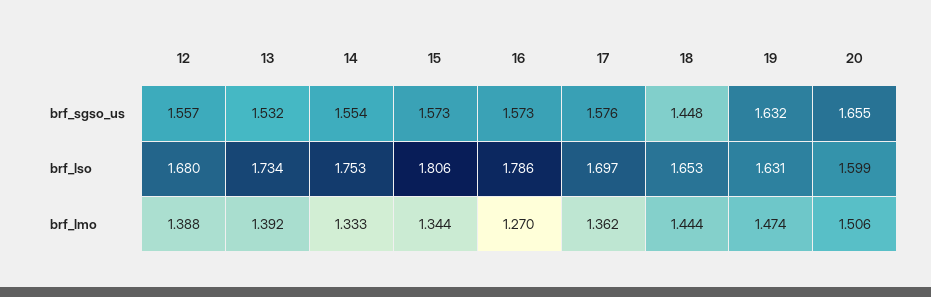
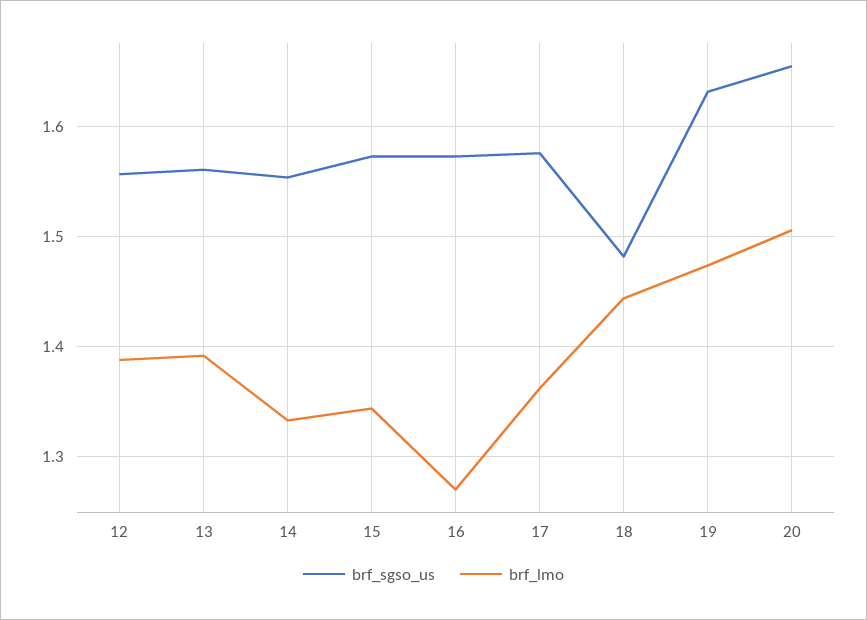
  {
    "brf_sgso_us": {
      "12": 1.557,
-     "13": 1.532,
+     "13": 1.56,
      "14": 1.554,
      "15": 1.573,
      "16": 1.573,
      "17": 1.576,
-     "18": 1.448,
+     "18": 1.48,
      "19": 1.632,
      "20": 1.655
    },
-   "brf_lso": {
-     "12": 1.68,
-     "13": 1.734,
-     "14": 1.753,
-     "15": 1.806,
-     "16": 1.786,
-     "17": 1.697,
-     "18": 1.653,
-     "19": 1.631,
-     "20": 1.599
-   },
    "brf_lmo": {
      "12": 1.388,
      "13": 1.392,
      "14": 1.333,
      "15": 1.344,
      "16": 1.27,
      "17": 1.362,
      "18": 1.444,
      "19": 1.474,
      "20": 1.506
    }
  }

